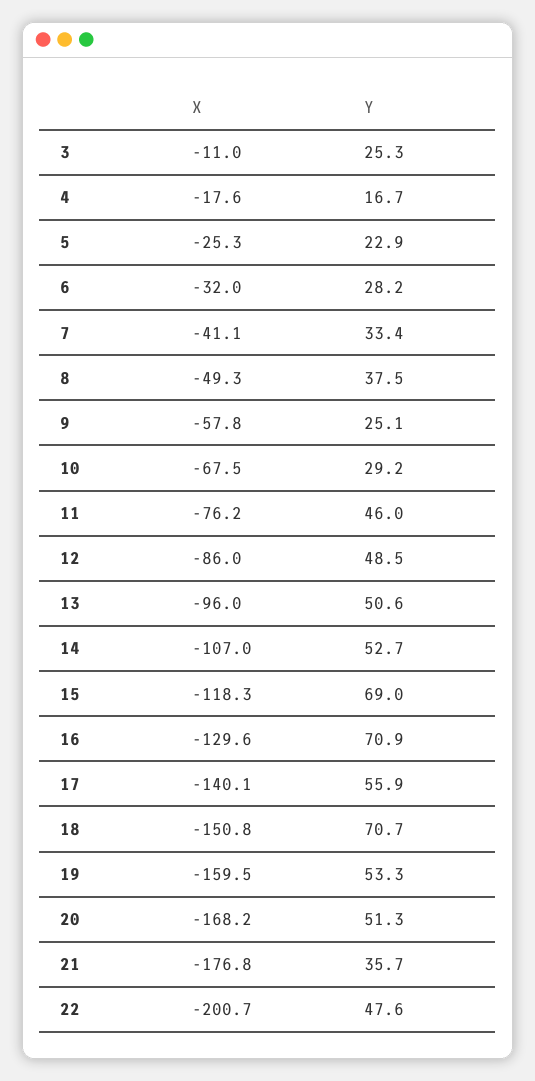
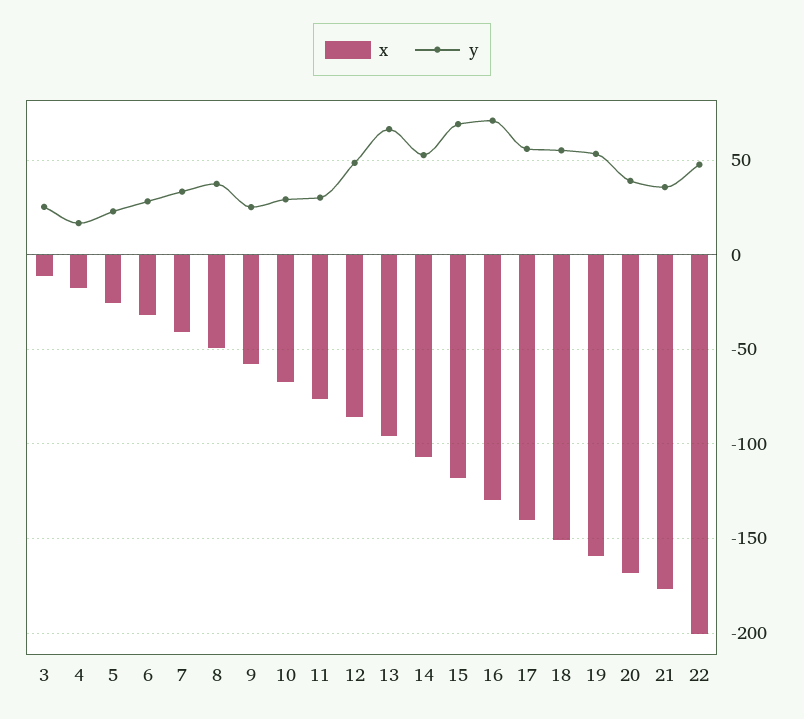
  {
    "X": {
      "3": -11,
      "4": -17.6,
      "5": -25.3,
      "6": -32,
      "7": -41.1,
      "8": -49.3,
      "9": -57.8,
      "10": -67.5,
      "11": -76.2,
      "12": -86,
      "13": -96,
      "14": -107,
      "15": -118.3,
      "16": -129.6,
      "17": -140.1,
      "18": -150.8,
      "19": -159.5,
      "20": -168.2,
      "21": -176.8,
      "22": -200.7
    },
    "Y": {
      "3": 25.3,
      "4": 16.7,
      "5": 22.9,
      "6": 28.2,
      "7": 33.4,
      "8": 37.5,
      "9": 25.1,
      "10": 29.2,
-     "11": 46,
+     "11": 30,
      "12": 48.5,
-     "13": 50.6,
+     "13": 65,
      "14": 52.7,
      "15": 69,
      "16": 70.9,
      "17": 55.9,
-     "18": 70.7,
+     "18": 55,
      "19": 53.3,
-     "20": 51.3,
+     "20": 40,
      "21": 35.7,
      "22": 47.6
    }
  }

